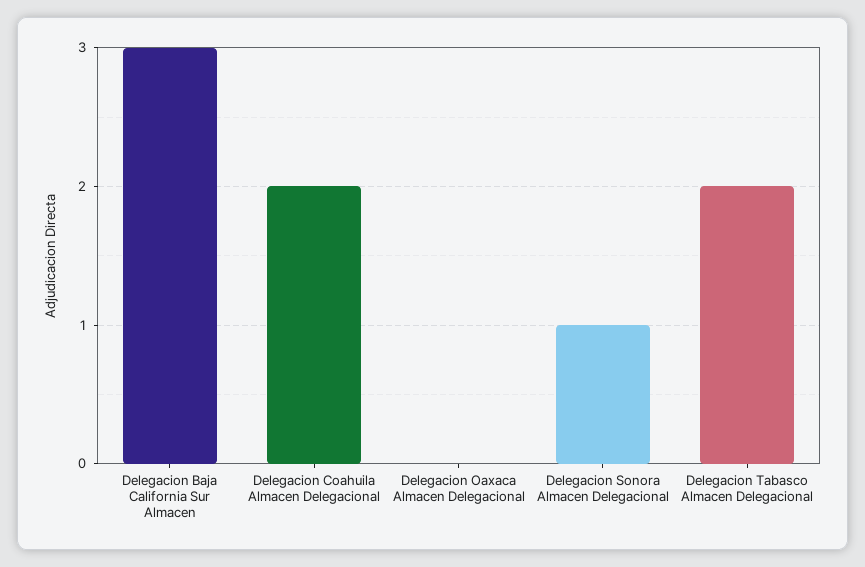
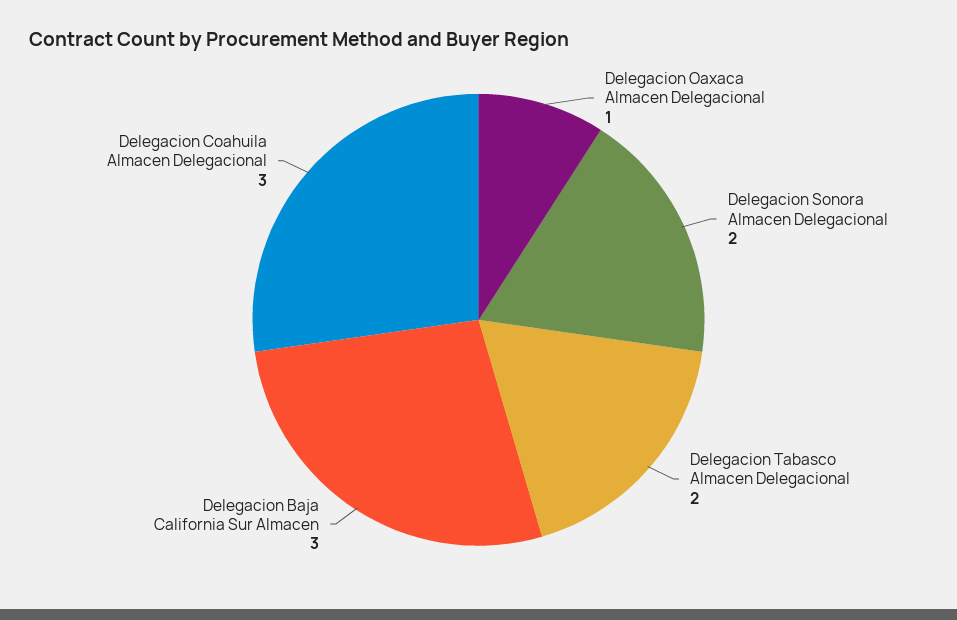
  {
    "Delegacion Baja California Sur Almacen": 3,
-   "Delegacion Coahuila Almacen Delegacional": 2,
+   "Delegacion Coahuila Almacen Delegacional": 3,
-   "Delegacion Oaxaca Almacen Delegacional": 0,
+   "Delegacion Oaxaca Almacen Delegacional": 1,
-   "Delegacion Sonora Almacen Delegacional": 1,
+   "Delegacion Sonora Almacen Delegacional": 2,
    "Delegacion Tabasco Almacen Delegacional": 2
  }

